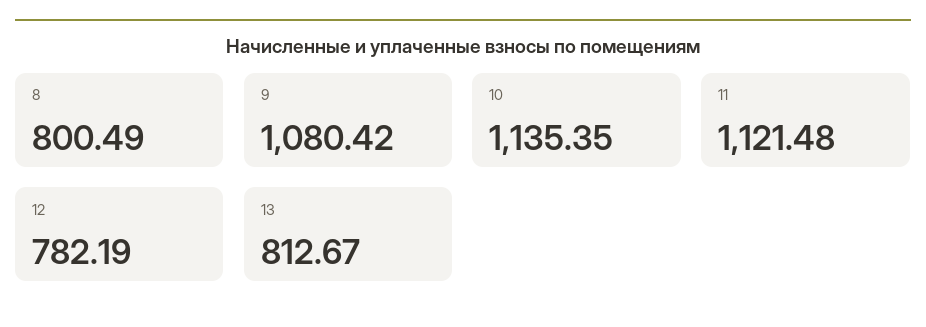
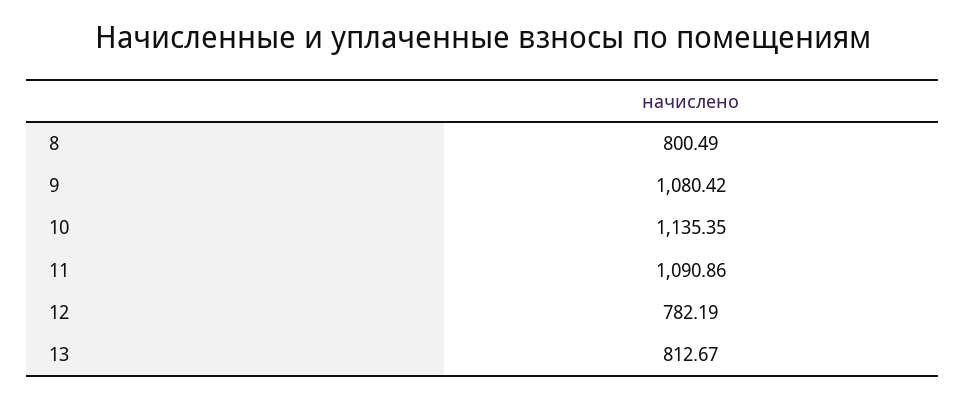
  {
    "8": 800.49,
    "9": 1080.42,
    "10": 1135.35,
-   "11": 1121.48,
+   "11": 1090.86,
    "12": 782.19,
    "13": 812.67
  }

